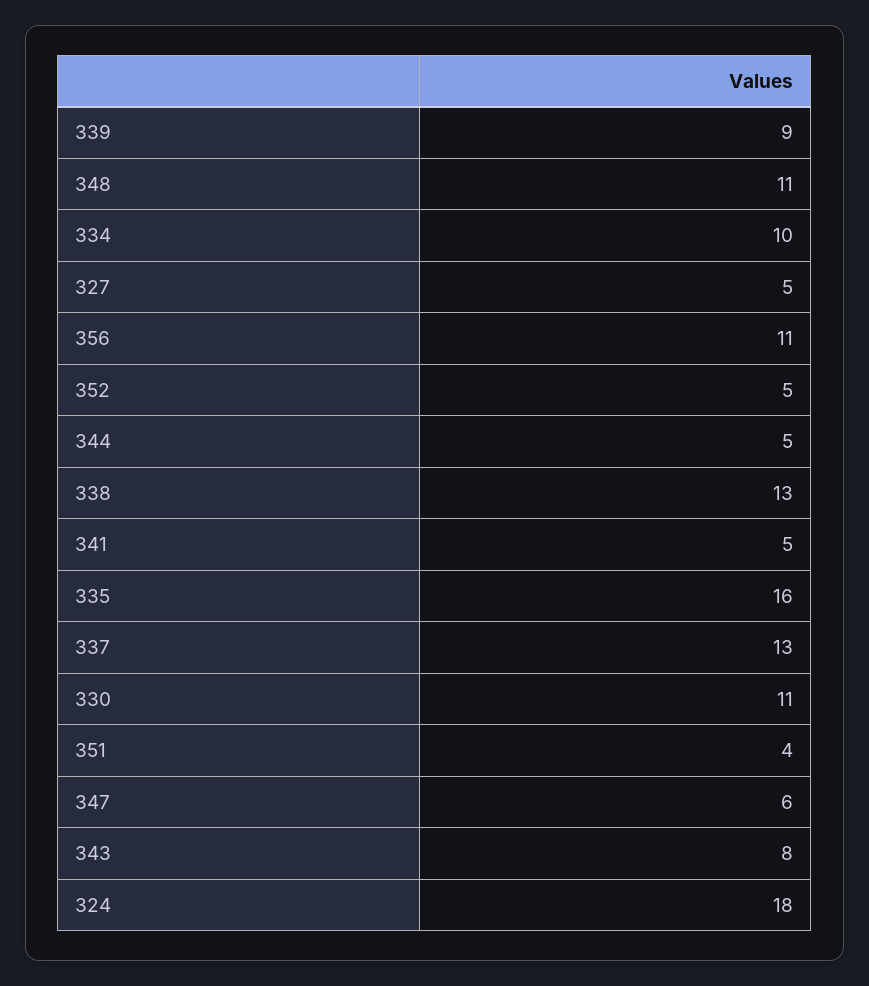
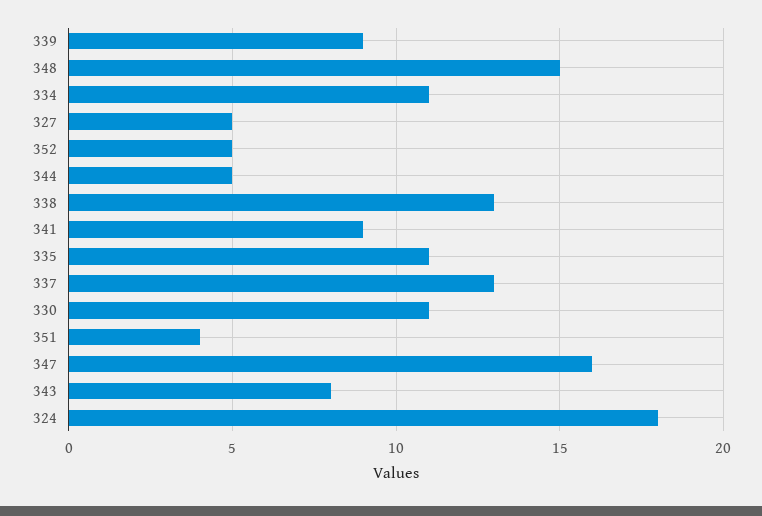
  {
    "339": 9,
-   "348": 11,
+   "348": 15,
-   "334": 10,
+   "334": 11,
    "327": 5,
-   "356": 11,
    "352": 5,
    "344": 5,
    "338": 13,
-   "341": 5,
+   "341": 9,
-   "335": 16,
+   "335": 11,
    "337": 13,
    "330": 11,
    "351": 4,
-   "347": 6,
+   "347": 16,
    "343": 8,
    "324": 18
  }

